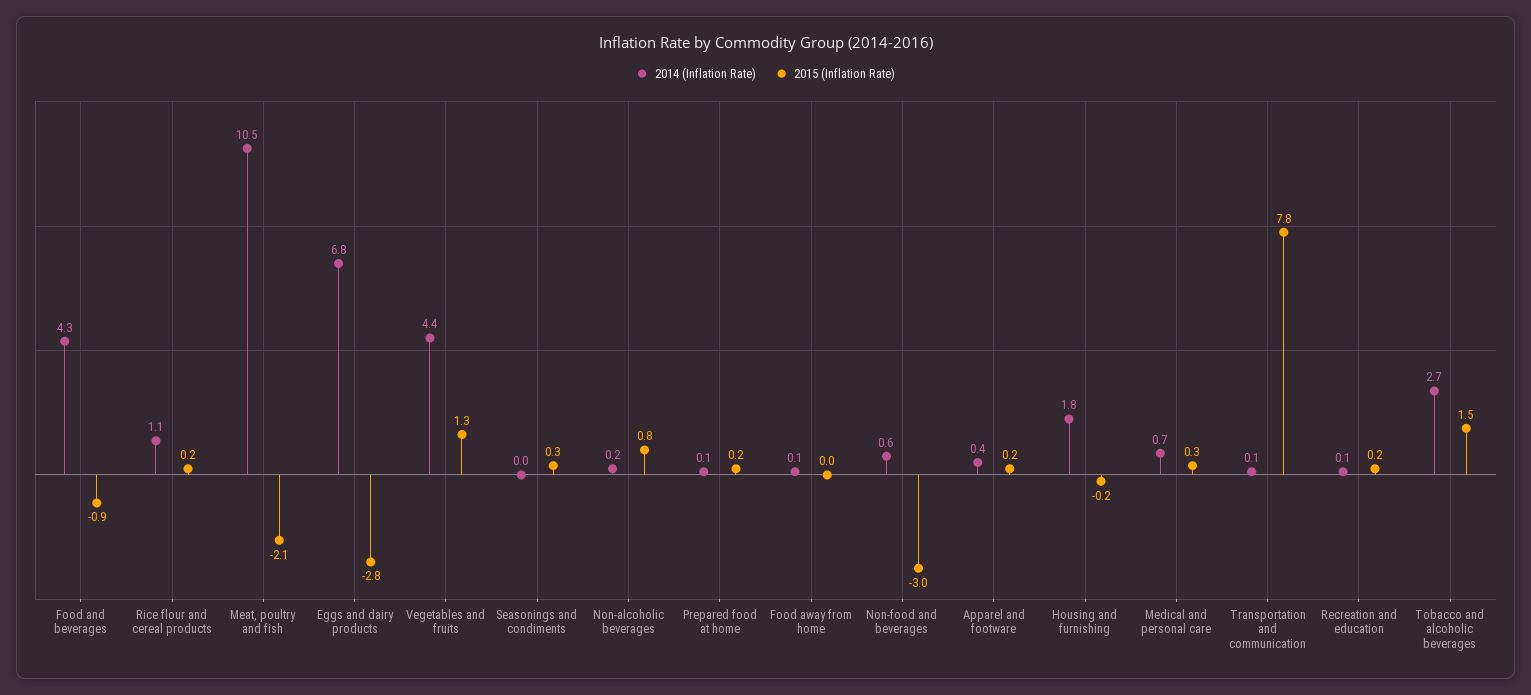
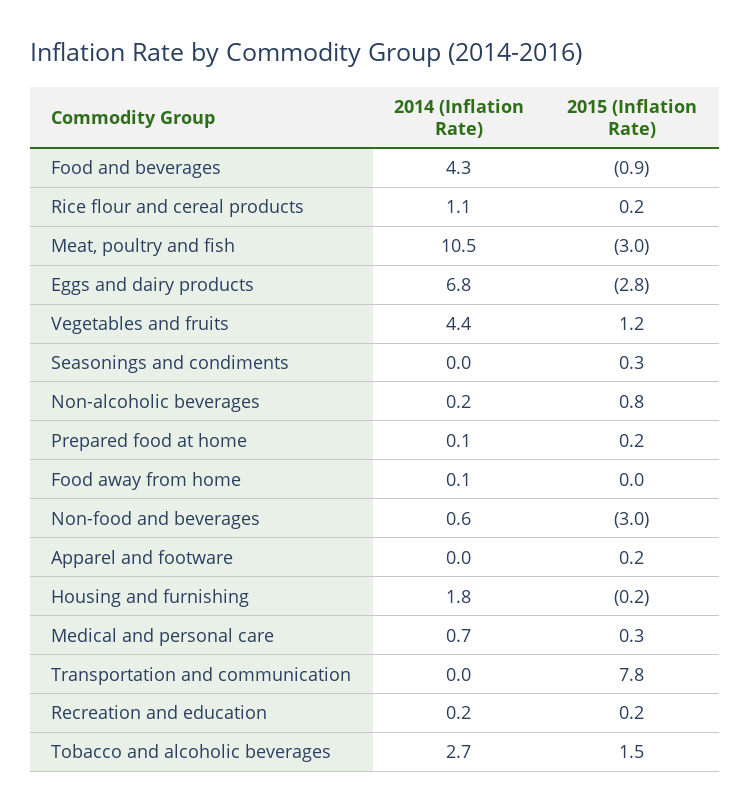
  {
    "2014 (Inflation Rate)": {
      "Food and beverages": 4.3,
      "Rice flour and cereal products": 1.1,
      "Meat, poultry and fish": 10.5,
      "Eggs and dairy products": 6.8,
      "Vegetables and fruits": 4.4,
      "Seasonings and condiments": 0,
      "Non-alcoholic beverages": 0.2,
      "Prepared food at home": 0.1,
      "Food away from home": 0.1,
      "Non-food and beverages": 0.6,
-     "Apparel and footware": 0.4,
+     "Apparel and footware": 0,
      "Housing and furnishing": 1.8,
      "Medical and personal care": 0.7,
-     "Transportation and communication": 0.1,
+     "Transportation and communication": 0,
-     "Recreation and education": 0.1,
+     "Recreation and education": 0.2,
      "Tobacco and alcoholic beverages": 2.7
    },
    "2015 (Inflation Rate)": {
      "Food and beverages": -0.9,
      "Rice flour and cereal products": 0.2,
-     "Meat, poultry and fish": -2.1,
+     "Meat, poultry and fish": -3,
      "Eggs and dairy products": -2.8,
-     "Vegetables and fruits": 1.3,
+     "Vegetables and fruits": 1.2,
      "Seasonings and condiments": 0.3,
      "Non-alcoholic beverages": 0.8,
      "Prepared food at home": 0.2,
      "Food away from home": 0,
      "Non-food and beverages": -3,
      "Apparel and footware": 0.2,
      "Housing and furnishing": -0.2,
      "Medical and personal care": 0.3,
      "Transportation and communication": 7.8,
      "Recreation and education": 0.2,
      "Tobacco and alcoholic beverages": 1.5
    }
  }

